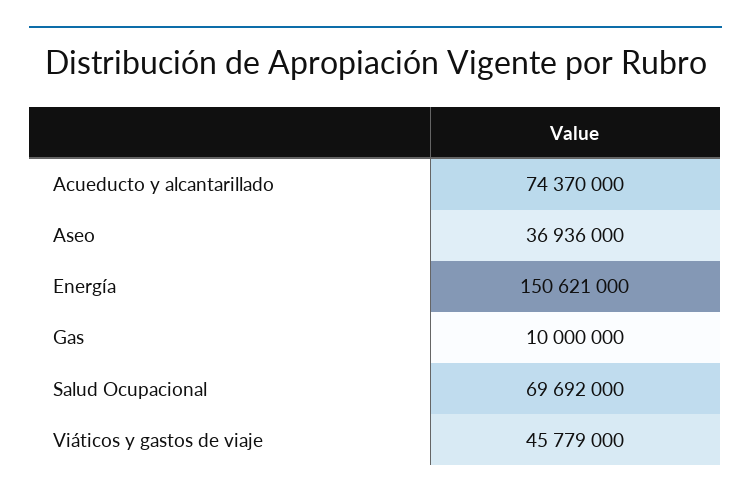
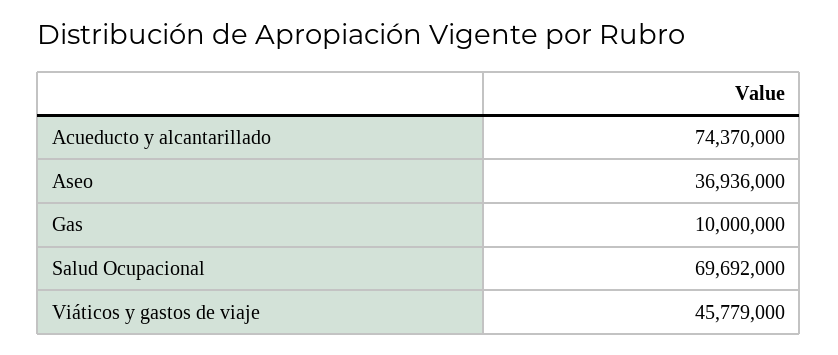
  {
    "Acueducto y alcantarillado": 74370000,
    "Aseo": 36936000,
-   "Energía": 150621000,
    "Gas": 10000000,
    "Salud Ocupacional": 69692000,
    "Viáticos y gastos de viaje": 45779000
  }

